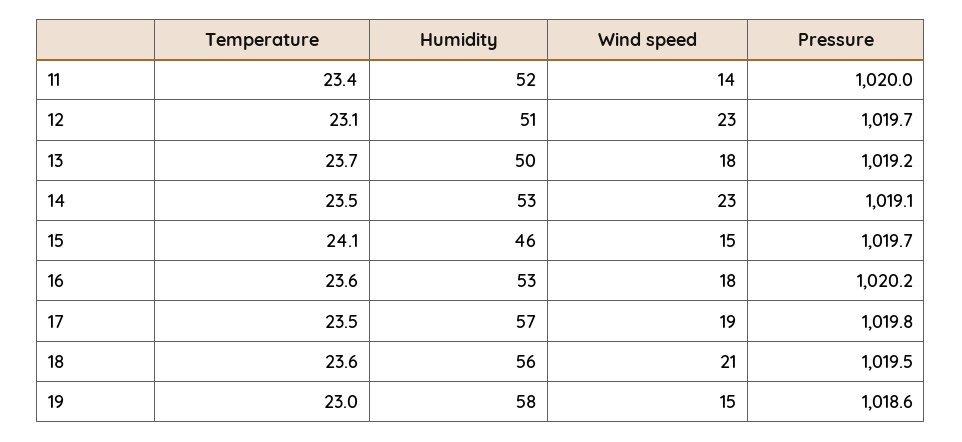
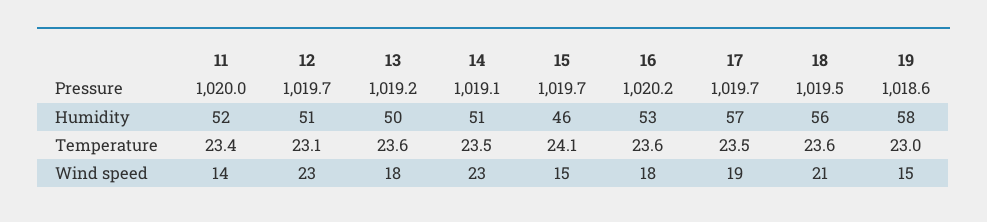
  {
    "Temperature": {
      "11": 23.4,
      "12": 23.1,
-     "13": 23.7,
+     "13": 23.6,
      "14": 23.5,
      "15": 24.1,
      "16": 23.6,
      "17": 23.5,
      "18": 23.6,
      "19": 23
    },
    "Humidity": {
      "11": 52,
      "12": 51,
      "13": 50,
-     "14": 53,
+     "14": 51,
      "15": 46,
      "16": 53,
      "17": 57,
      "18": 56,
      "19": 58
    },
    "Wind speed": {
      "11": 14,
      "12": 23,
      "13": 18,
      "14": 23,
      "15": 15,
      "16": 18,
      "17": 19,
      "18": 21,
      "19": 15
    },
    "Pressure": {
      "11": 1020,
      "12": 1019.7,
      "13": 1019.2,
      "14": 1019.1,
      "15": 1019.7,
      "16": 1020.2,
-     "17": 1019.8,
+     "17": 1019.7,
      "18": 1019.5,
      "19": 1018.6
    }
  }

